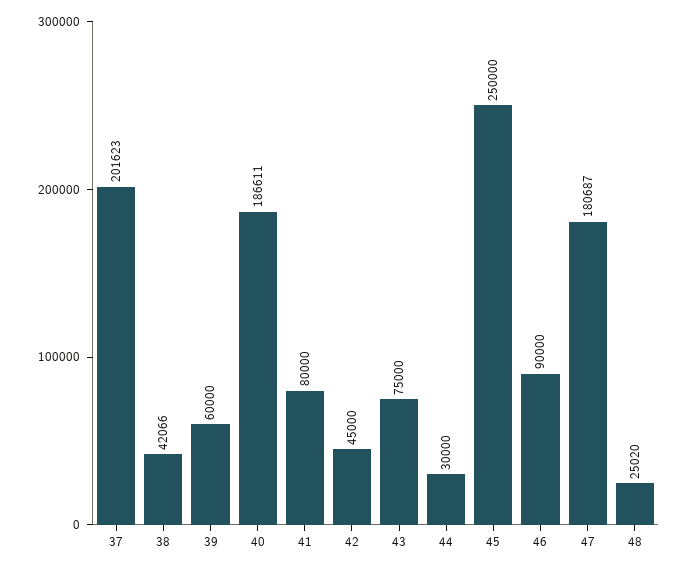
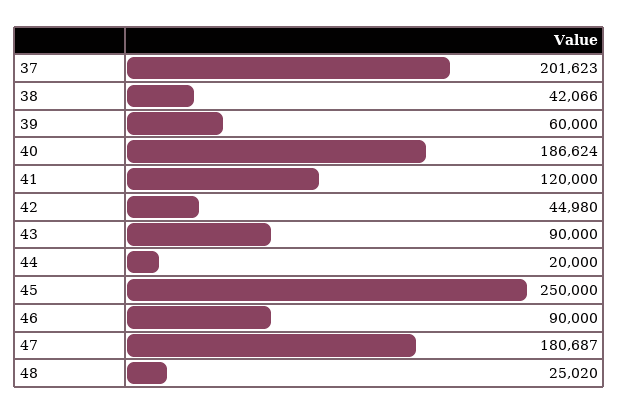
  {
    "37": 201623,
    "38": 42066,
    "39": 60000,
-   "40": 186611,
+   "40": 186624,
-   "41": 80000,
+   "41": 120000,
-   "42": 45000,
+   "42": 44980,
-   "43": 75000,
+   "43": 90000,
-   "44": 30000,
+   "44": 20000,
    "45": 250000,
    "46": 90000,
    "47": 180687,
    "48": 25020
  }

